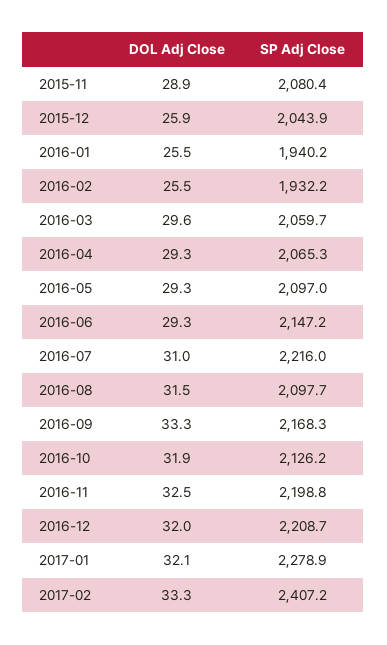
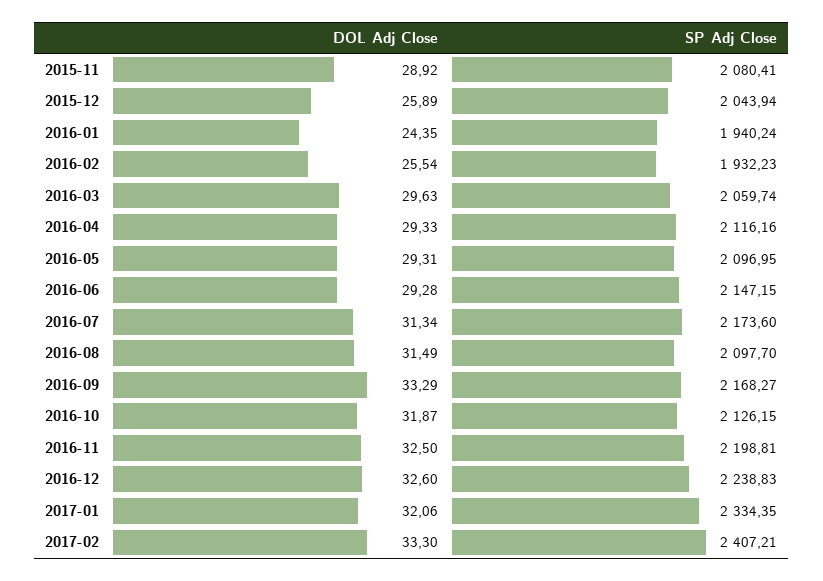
  {
    "DOL Adj Close": {
      "2015-11": 28.92,
      "2015-12": 25.89,
-     "2016-01": 25.5,
+     "2016-01": 24.35,
      "2016-02": 25.54,
      "2016-03": 29.63,
      "2016-04": 29.33,
      "2016-05": 29.31,
      "2016-06": 29.28,
-     "2016-07": 31,
+     "2016-07": 31.34,
      "2016-08": 31.49,
      "2016-09": 33.29,
      "2016-10": 31.87,
      "2016-11": 32.5,
-     "2016-12": 32,
+     "2016-12": 32.6,
      "2017-01": 32.06,
      "2017-02": 33.3
    },
    "SP Adj Close": {
      "2015-11": 2080.41,
      "2015-12": 2043.94,
      "2016-01": 1940.24,
      "2016-02": 1932.23,
      "2016-03": 2059.74,
-     "2016-04": 2065.3,
+     "2016-04": 2116.16,
      "2016-05": 2096.95,
      "2016-06": 2147.15,
-     "2016-07": 2216,
+     "2016-07": 2173.6,
      "2016-08": 2097.7,
      "2016-09": 2168.27,
      "2016-10": 2126.15,
      "2016-11": 2198.81,
-     "2016-12": 2208.7,
+     "2016-12": 2238.83,
-     "2017-01": 2278.9,
+     "2017-01": 2334.35,
      "2017-02": 2407.21
    }
  }

